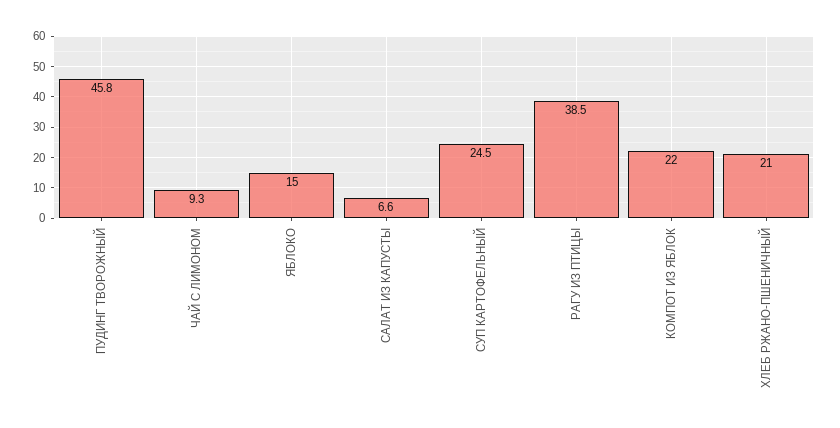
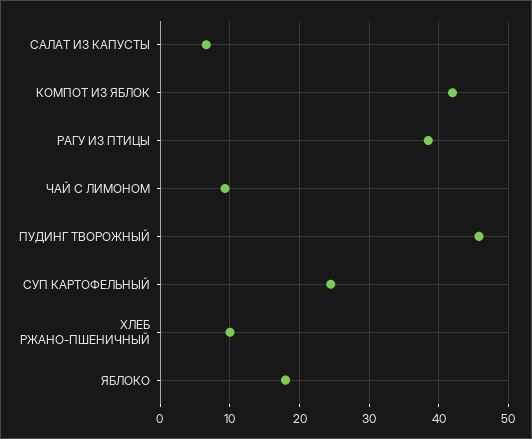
  {
    "ПУДИНГ ТВОРОЖНЫЙ": 45.8,
    "ЧАЙ С ЛИМОНОМ": 9.3,
-   "ЯБЛОКО": 15,
+   "ЯБЛОКО": 18,
    "САЛАТ ИЗ КАПУСТЫ": 6.6,
    "СУП КАРТОФЕЛЬНЫЙ": 24.5,
    "РАГУ ИЗ ПТИЦЫ": 38.5,
-   "КОМПОТ ИЗ ЯБЛОК": 22,
+   "КОМПОТ ИЗ ЯБЛОК": 42,
-   "ХЛЕБ РЖАНО-ПШЕНИЧНЫЙ": 21
+   "ХЛЕБ РЖАНО-ПШЕНИЧНЫЙ": 10
  }

